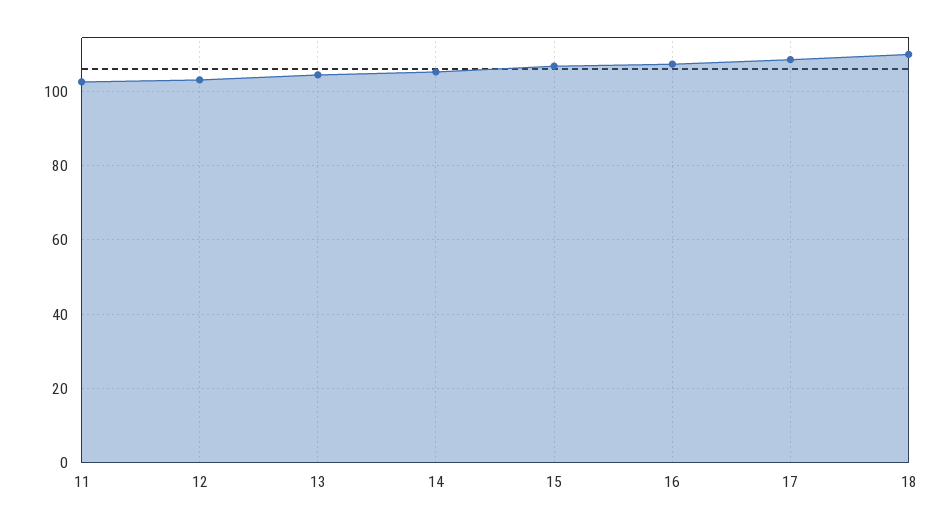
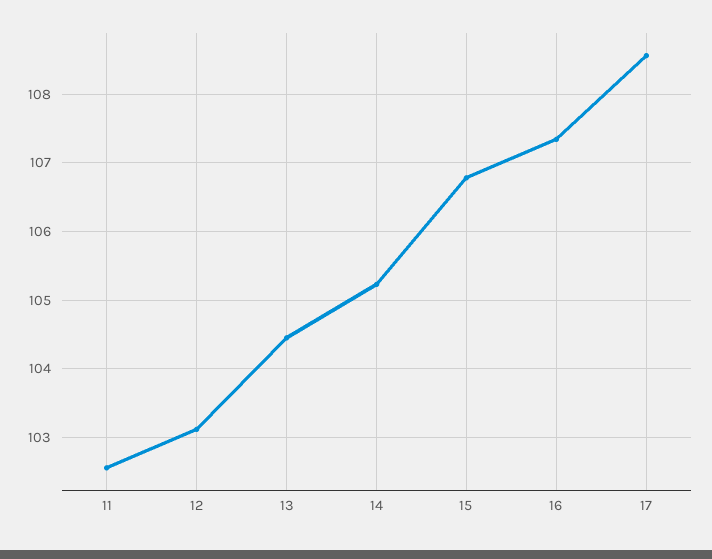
  {
    "11": 102.6,
    "12": 103.1,
    "13": 104.5,
    "14": 105.2,
    "15": 106.8,
    "16": 107.3,
-   "17": 108.6,
+   "17": 108.6
-   "18": 110
  }

